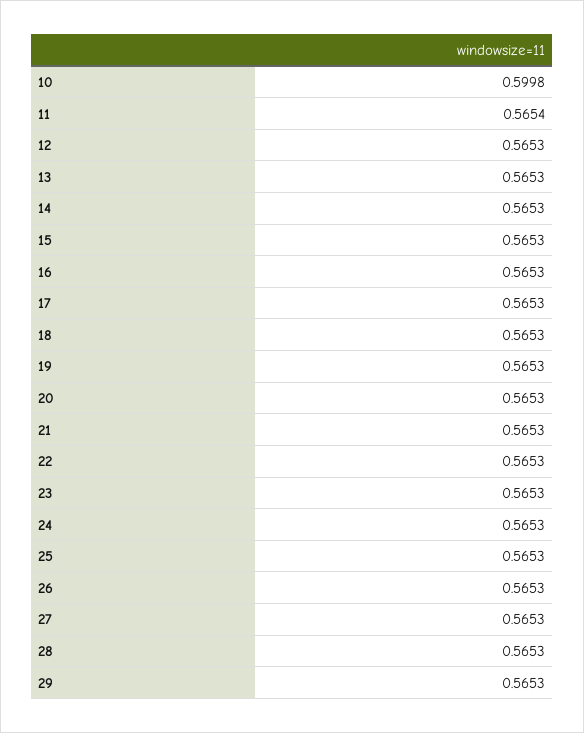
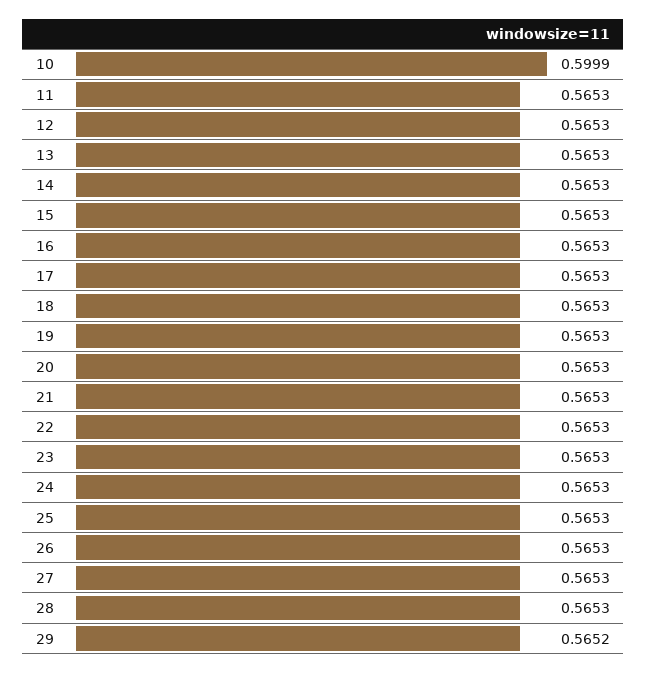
  {
-   "10": 0.5998,
+   "10": 0.5999,
-   "11": 0.5654,
+   "11": 0.5653,
    "12": 0.5653,
    "13": 0.5653,
    "14": 0.5653,
    "15": 0.5653,
    "16": 0.5653,
    "17": 0.5653,
    "18": 0.5653,
    "19": 0.5653,
    "20": 0.5653,
    "21": 0.5653,
    "22": 0.5653,
    "23": 0.5653,
    "24": 0.5653,
    "25": 0.5653,
    "26": 0.5653,
    "27": 0.5653,
    "28": 0.5653,
-   "29": 0.5653
+   "29": 0.5652
  }

